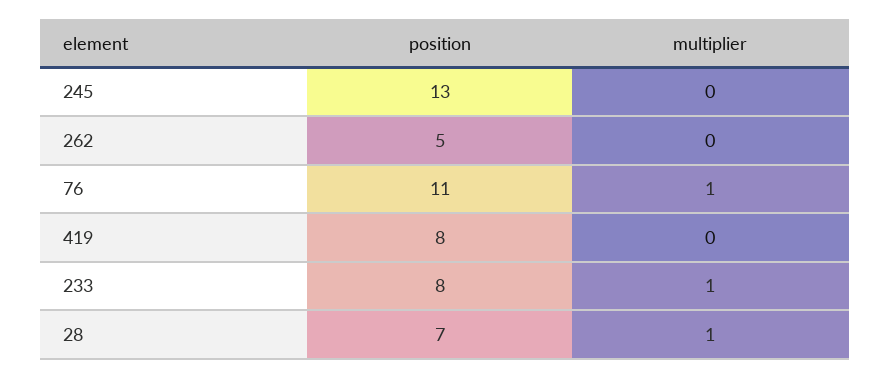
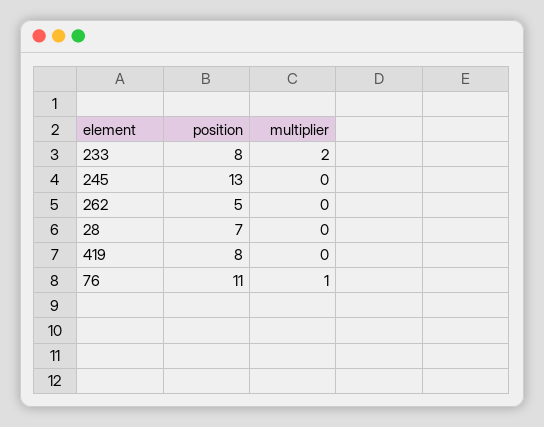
  {
    "position": {
      "245": 13,
      "262": 5,
      "76": 11,
      "419": 8,
      "233": 8,
      "28": 7
    },
    "multiplier": {
      "245": 0,
      "262": 0,
      "76": 1,
      "419": 0,
-     "233": 1,
+     "233": 2,
-     "28": 1
+     "28": 0
    }
  }

